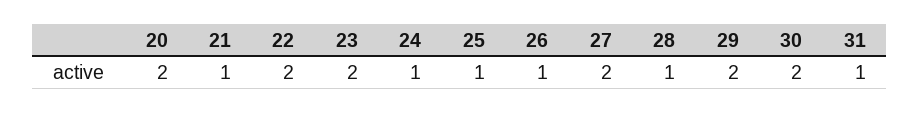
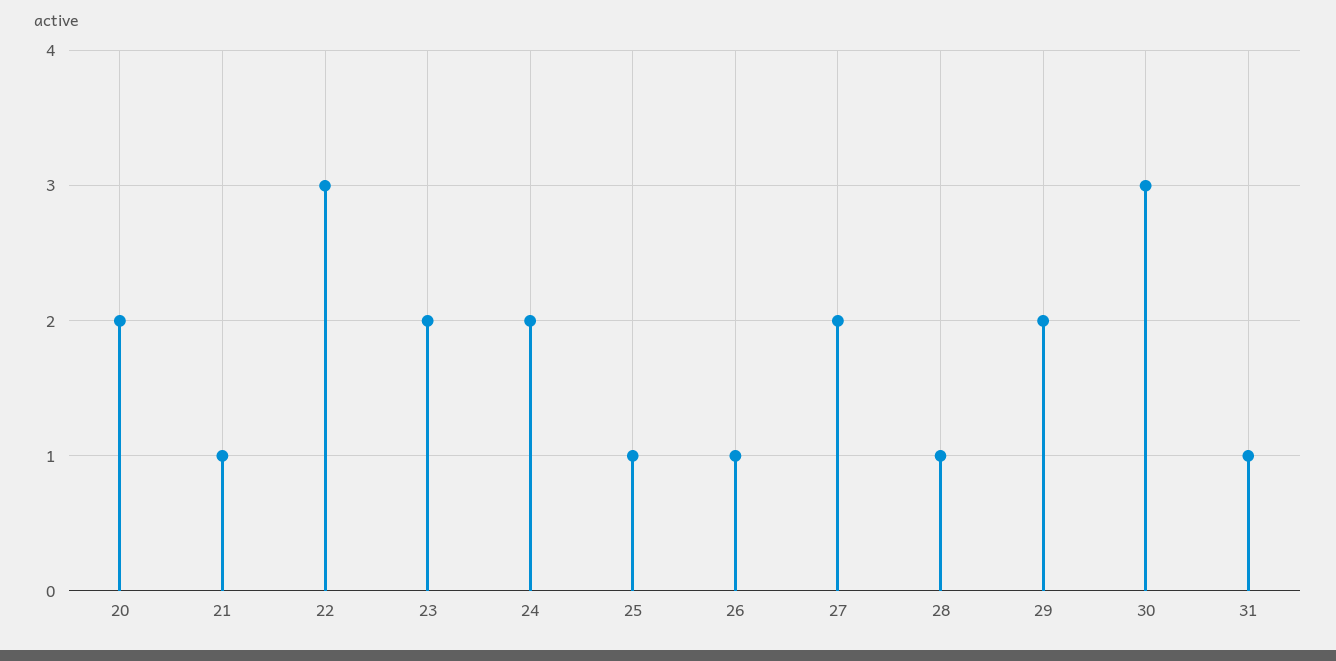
  {
    "20": 2,
    "21": 1,
-   "22": 2,
+   "22": 3,
    "23": 2,
-   "24": 1,
+   "24": 2,
    "25": 1,
    "26": 1,
    "27": 2,
    "28": 1,
    "29": 2,
-   "30": 2,
+   "30": 3,
    "31": 1
  }

